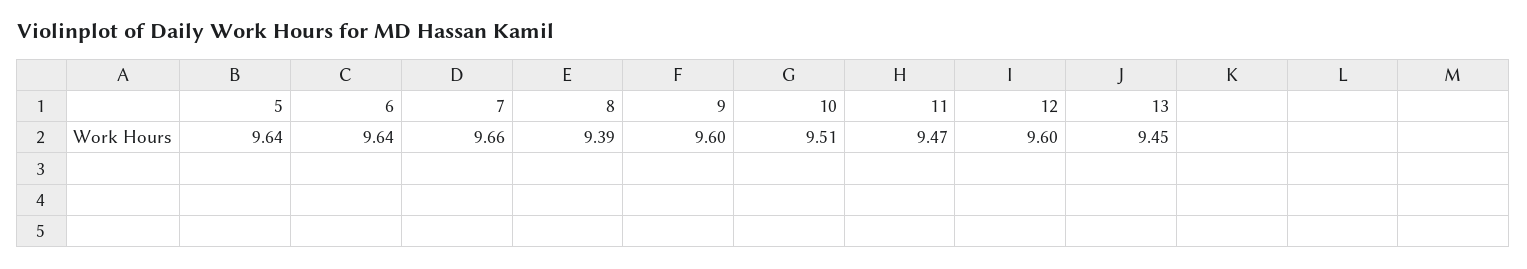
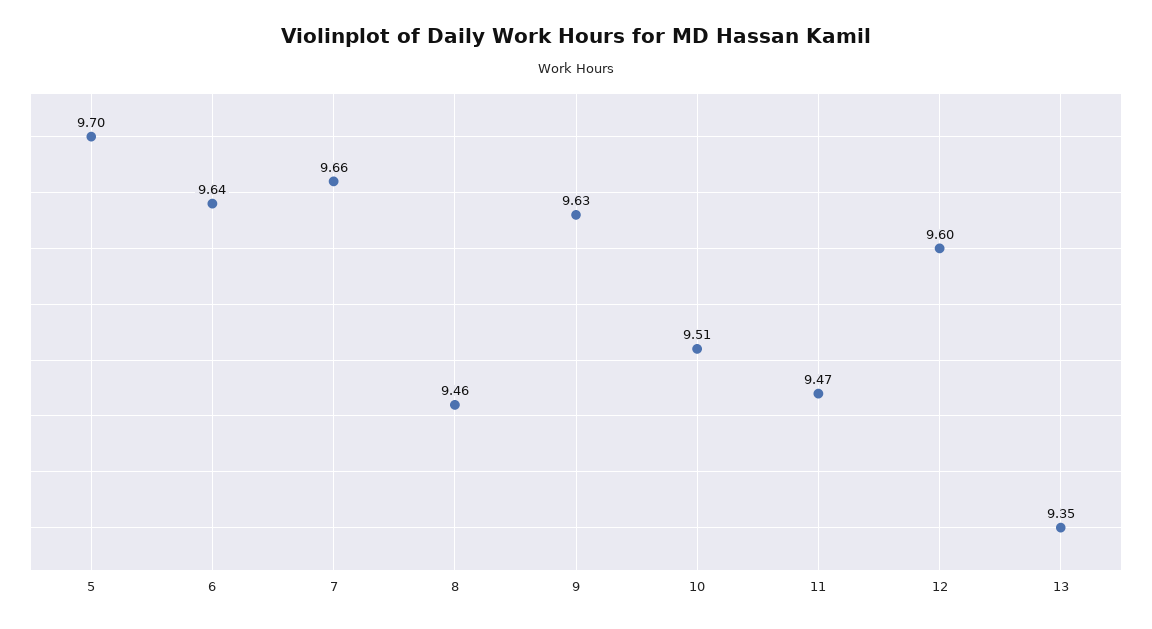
  {
-   "5": 9.64,
+   "5": 9.7,
    "6": 9.64,
    "7": 9.66,
-   "8": 9.39,
+   "8": 9.46,
-   "9": 9.6,
+   "9": 9.63,
    "10": 9.51,
    "11": 9.47,
    "12": 9.6,
-   "13": 9.45
+   "13": 9.35
  }

